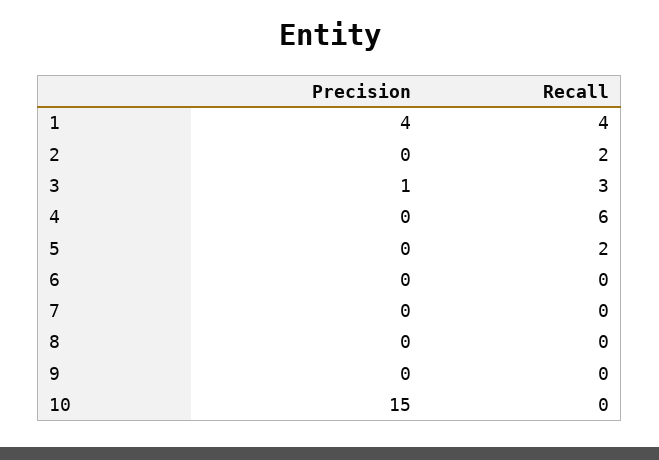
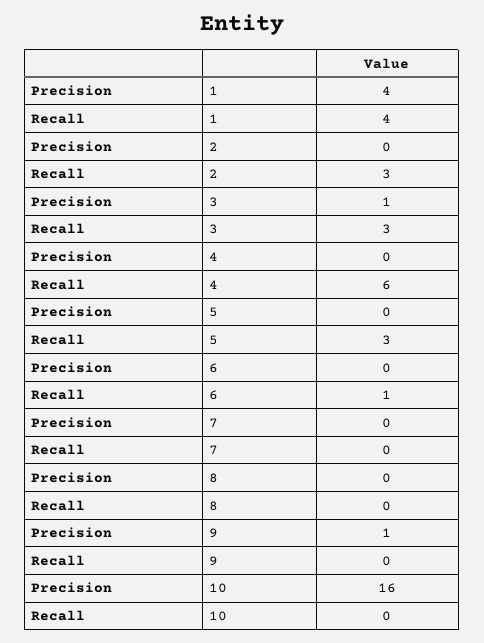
  {
    "Precision": {
      "1": 4,
      "2": 0,
      "3": 1,
      "4": 0,
      "5": 0,
      "6": 0,
      "7": 0,
      "8": 0,
-     "9": 0,
+     "9": 1,
-     "10": 15
+     "10": 16
    },
    "Recall": {
      "1": 4,
-     "2": 2,
+     "2": 3,
      "3": 3,
      "4": 6,
-     "5": 2,
+     "5": 3,
-     "6": 0,
+     "6": 1,
      "7": 0,
      "8": 0,
      "9": 0,
      "10": 0
    }
  }

